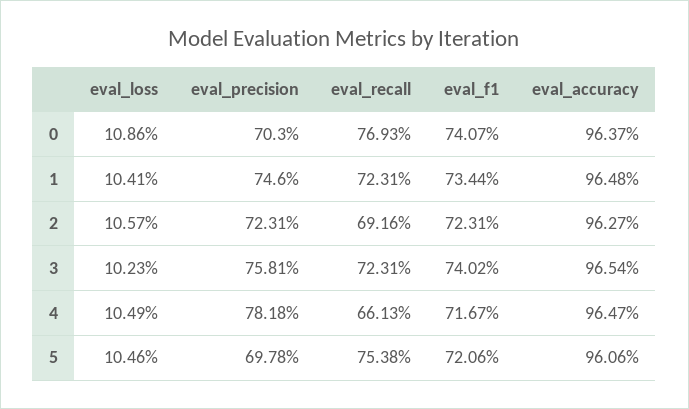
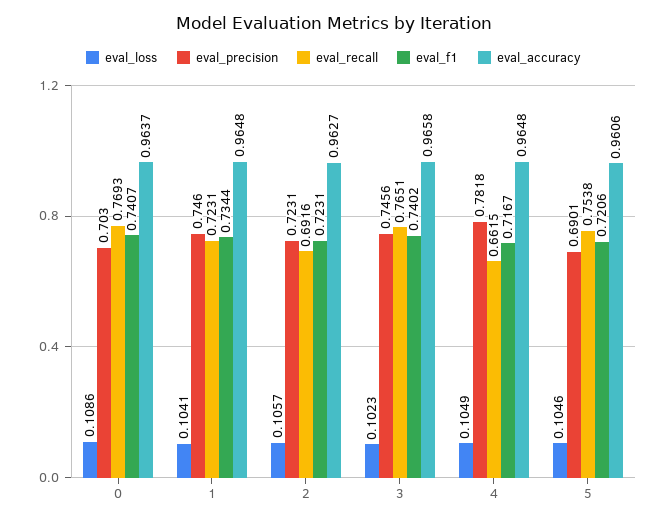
  {
    "eval_loss": {
      "0": 0.1086,
      "1": 0.1041,
      "2": 0.1057,
      "3": 0.1023,
      "4": 0.1049,
      "5": 0.1046
    },
    "eval_precision": {
      "0": 0.703,
      "1": 0.746,
      "2": 0.7231,
-     "3": 0.7581,
+     "3": 0.7456,
      "4": 0.7818,
-     "5": 0.6978
+     "5": 0.6901
    },
    "eval_recall": {
      "0": 0.7693,
      "1": 0.7231,
      "2": 0.6916,
-     "3": 0.7231,
+     "3": 0.7651,
-     "4": 0.6613,
+     "4": 0.6615,
      "5": 0.7538
    },
    "eval_f1": {
      "0": 0.7407,
      "1": 0.7344,
      "2": 0.7231,
      "3": 0.7402,
      "4": 0.7167,
      "5": 0.7206
    },
    "eval_accuracy": {
      "0": 0.9637,
      "1": 0.9648,
      "2": 0.9627,
-     "3": 0.9654,
+     "3": 0.9658,
-     "4": 0.9647,
+     "4": 0.9648,
      "5": 0.9606
    }
  }

